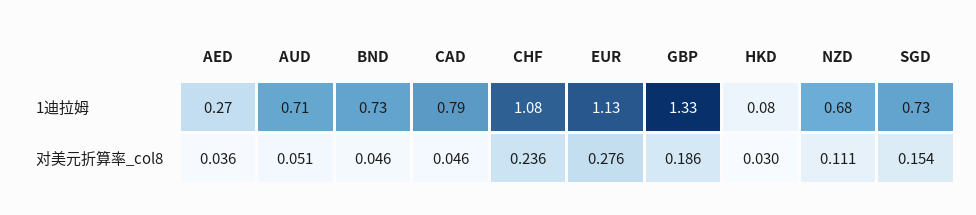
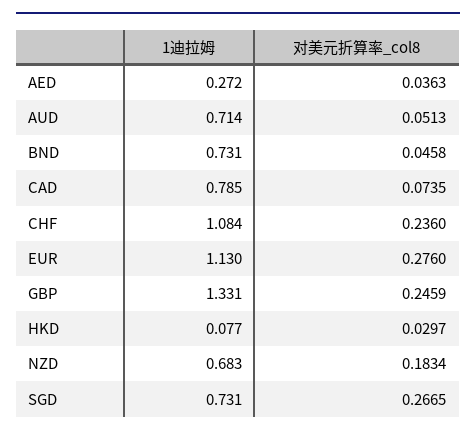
  {
    "AED": {
      "1迪拉姆": 0.272,
      "对美元折算率_col8": 0.0363
    },
    "AUD": {
      "1迪拉姆": 0.714,
      "对美元折算率_col8": 0.0513
    },
    "BND": {
      "1迪拉姆": 0.731,
      "对美元折算率_col8": 0.0458
    },
    "CAD": {
      "1迪拉姆": 0.785,
-     "对美元折算率_col8": 0.046
+     "对美元折算率_col8": 0.0735
    },
    "CHF": {
      "1迪拉姆": 1.084,
      "对美元折算率_col8": 0.236
    },
    "EUR": {
      "1迪拉姆": 1.13,
      "对美元折算率_col8": 0.276
    },
    "GBP": {
      "1迪拉姆": 1.331,
-     "对美元折算率_col8": 0.186
+     "对美元折算率_col8": 0.2459
    },
    "HKD": {
      "1迪拉姆": 0.077,
      "对美元折算率_col8": 0.0297
    },
    "NZD": {
      "1迪拉姆": 0.683,
-     "对美元折算率_col8": 0.111
+     "对美元折算率_col8": 0.1834
    },
    "SGD": {
      "1迪拉姆": 0.731,
-     "对美元折算率_col8": 0.154
+     "对美元折算率_col8": 0.2665
    }
  }

